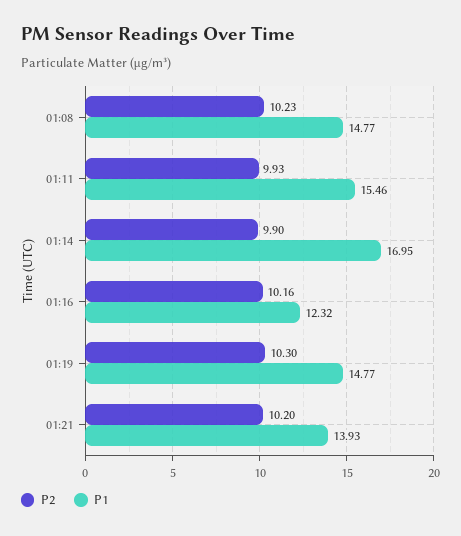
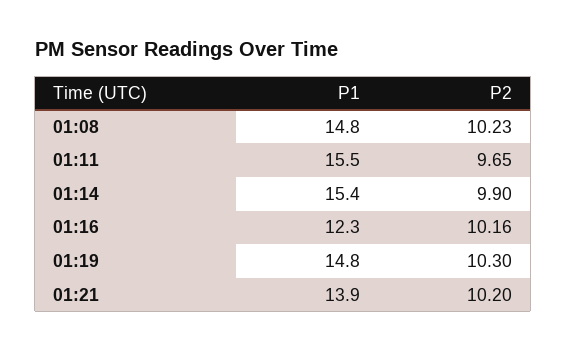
  {
    "P2": {
      "01:08": 10.23,
-     "01:11": 9.93,
+     "01:11": 9.65,
      "01:14": 9.9,
      "01:16": 10.16,
      "01:19": 10.3,
      "01:21": 10.2
    },
    "P1": {
      "01:08": 14.77,
      "01:11": 15.46,
-     "01:14": 16.95,
+     "01:14": 15.4,
      "01:16": 12.32,
      "01:19": 14.77,
      "01:21": 13.93
    }
  }

